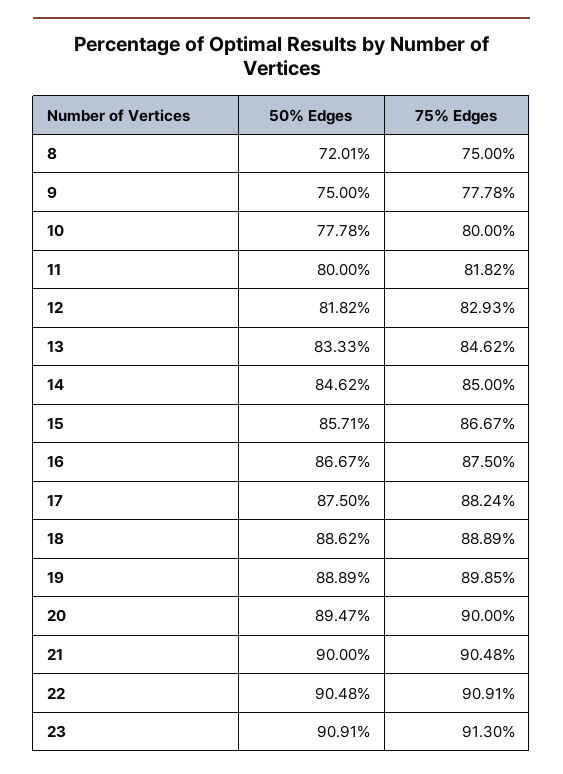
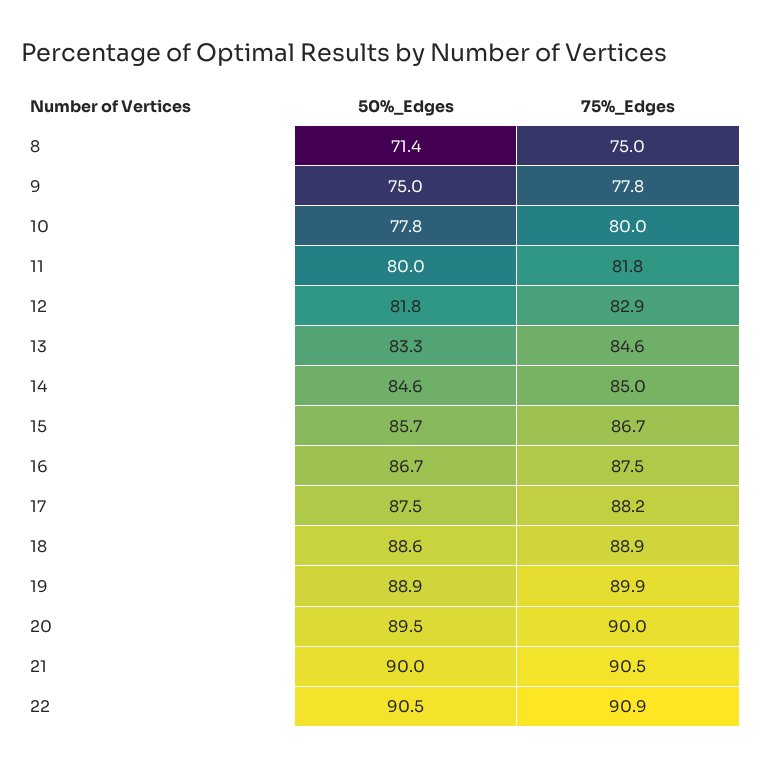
  {
    "50% Edges": {
-     "8": 72.01,
+     "8": 71.4,
      "9": 75,
      "10": 77.78,
      "11": 80,
      "12": 81.82,
      "13": 83.33,
      "14": 84.62,
      "15": 85.71,
      "16": 86.67,
      "17": 87.5,
      "18": 88.62,
      "19": 88.89,
      "20": 89.47,
      "21": 90,
-     "22": 90.48,
+     "22": 90.48
-     "23": 90.91
    },
    "75% Edges": {
      "8": 75,
      "9": 77.78,
      "10": 80,
      "11": 81.82,
      "12": 82.93,
      "13": 84.62,
      "14": 85,
      "15": 86.67,
      "16": 87.5,
      "17": 88.24,
      "18": 88.89,
      "19": 89.85,
      "20": 90,
      "21": 90.48,
-     "22": 90.91,
+     "22": 90.91
-     "23": 91.3
    }
  }

